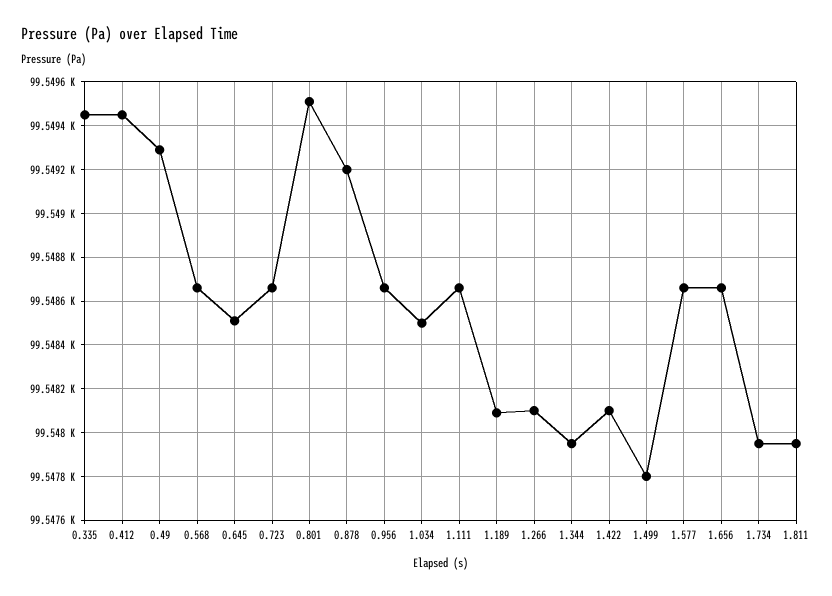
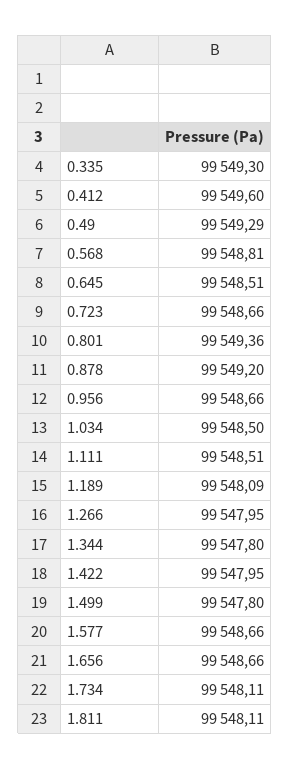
  {
-   "0.335": 99549.45,
+   "0.335": 99549.3,
-   "0.412": 99549.45,
+   "0.412": 99549.6,
    "0.49": 99549.29,
-   "0.568": 99548.65,
+   "0.568": 99548.81,
    "0.645": 99548.51,
    "0.723": 99548.66,
-   "0.801": 99549.5,
+   "0.801": 99549.36,
    "0.878": 99549.2,
    "0.956": 99548.66,
    "1.034": 99548.5,
-   "1.111": 99548.65,
+   "1.111": 99548.51,
    "1.189": 99548.09,
-   "1.266": 99548.1,
+   "1.266": 99547.95,
-   "1.344": 99547.95,
+   "1.344": 99547.8,
-   "1.422": 99548.1,
+   "1.422": 99547.95,
    "1.499": 99547.8,
    "1.577": 99548.66,
    "1.656": 99548.66,
-   "1.734": 99547.95,
+   "1.734": 99548.11,
-   "1.811": 99547.95
+   "1.811": 99548.11
  }

